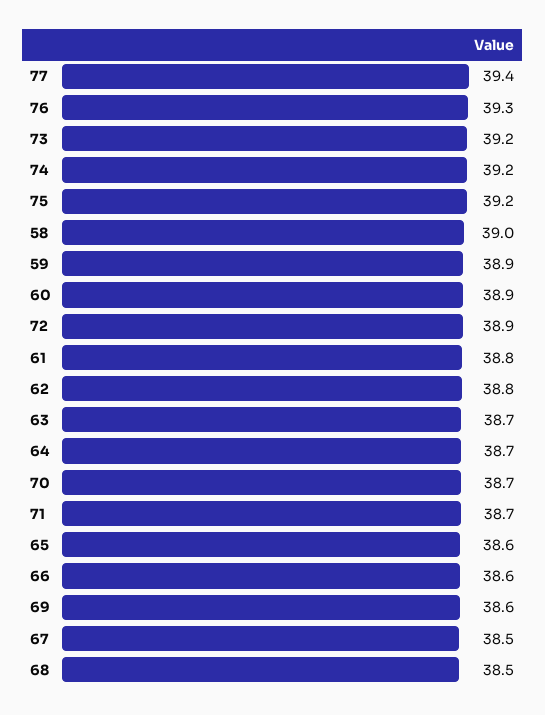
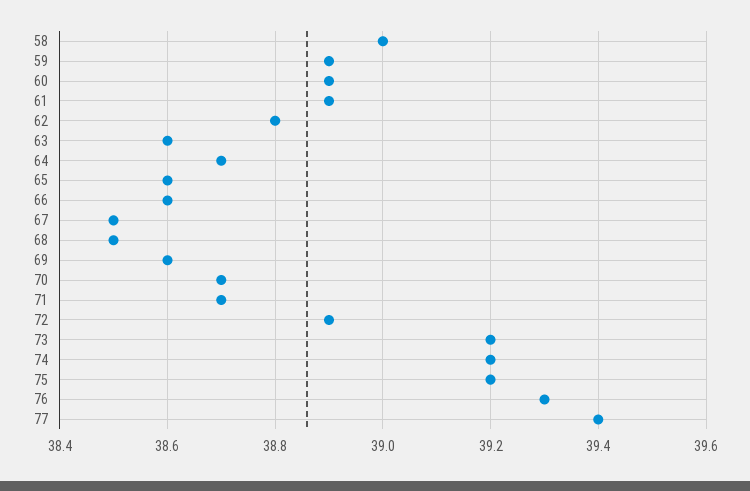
  {
    "77": 39.4,
    "76": 39.3,
    "73": 39.2,
    "74": 39.2,
    "75": 39.2,
    "58": 39,
    "59": 38.9,
    "60": 38.9,
    "72": 38.9,
-   "61": 38.8,
+   "61": 38.9,
    "62": 38.8,
-   "63": 38.7,
+   "63": 38.6,
    "64": 38.7,
    "70": 38.7,
    "71": 38.7,
    "65": 38.6,
    "66": 38.6,
    "69": 38.6,
    "67": 38.5,
    "68": 38.5
  }

